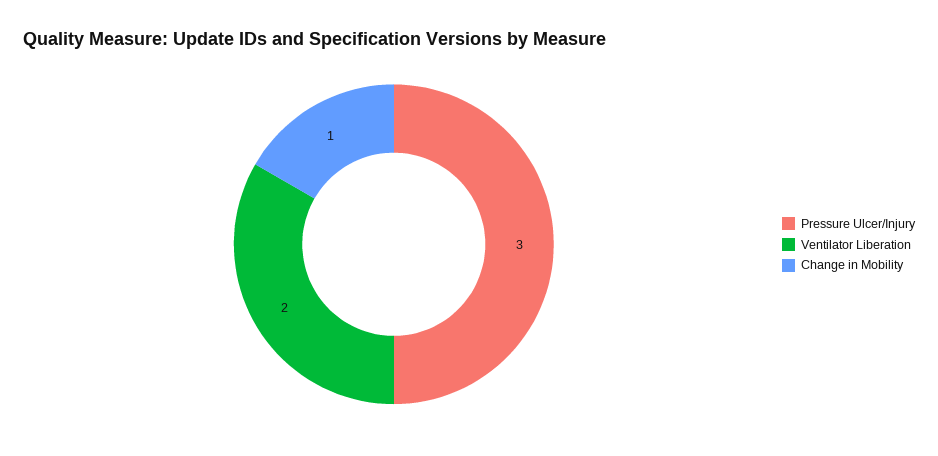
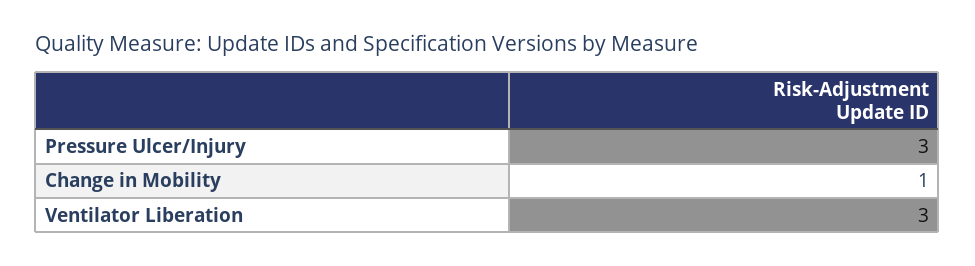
  {
    "Pressure Ulcer/Injury": 3,
-   "Ventilator Liberation": 2,
+   "Ventilator Liberation": 3,
    "Change in Mobility": 1
  }

